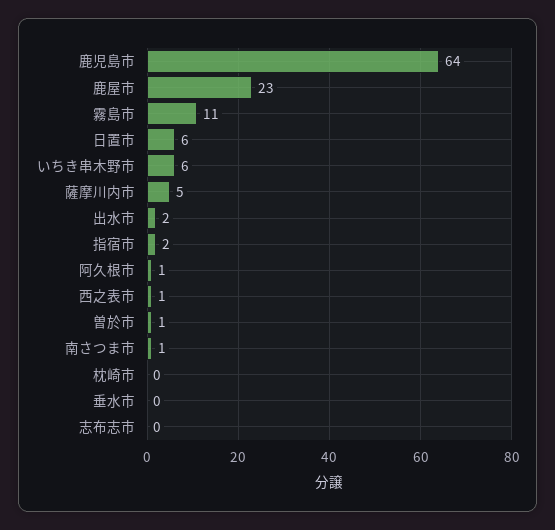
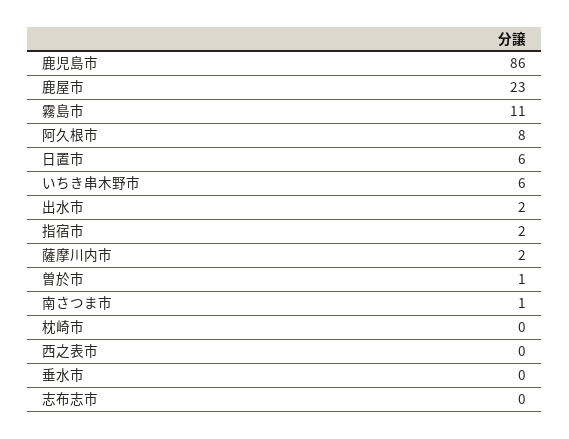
  {
-   "鹿児島市": 64,
+   "鹿児島市": 86,
    "鹿屋市": 23,
    "霧島市": 11,
    "日置市": 6,
    "いちき串木野市": 6,
-   "薩摩川内市": 5,
+   "薩摩川内市": 2,
    "出水市": 2,
    "指宿市": 2,
-   "阿久根市": 1,
+   "阿久根市": 8,
-   "西之表市": 1,
+   "西之表市": 0,
    "曽於市": 1,
    "南さつま市": 1,
    "枕崎市": 0,
    "垂水市": 0,
    "志布志市": 0
  }

